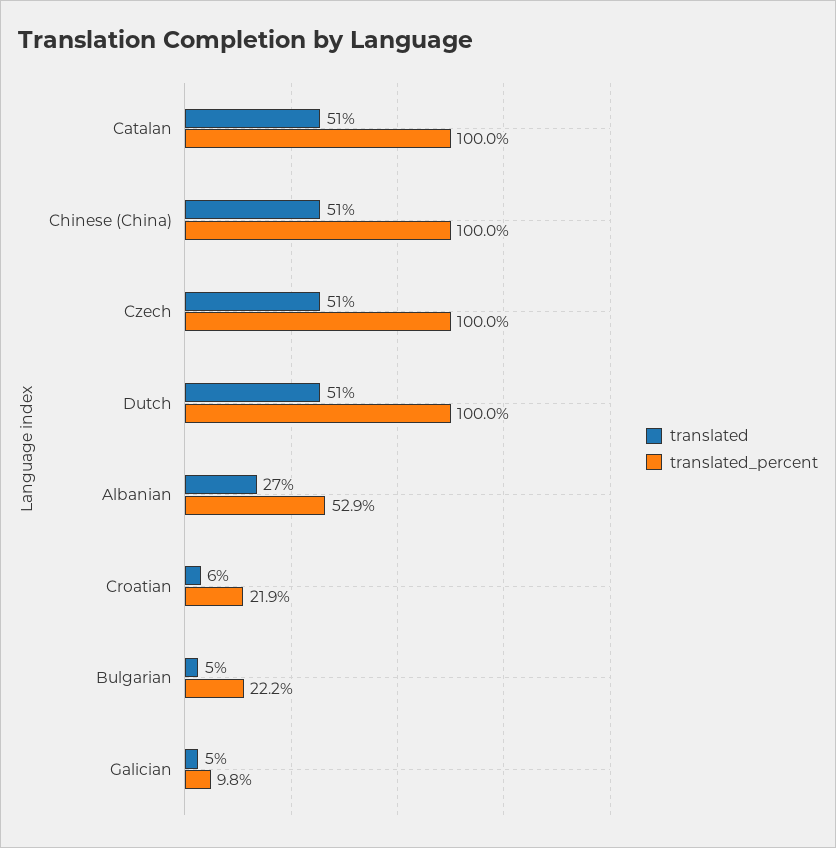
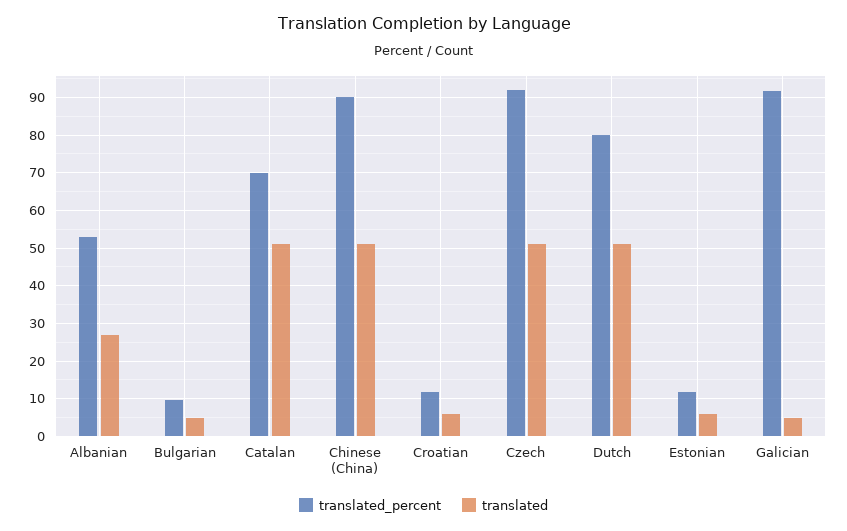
  {
    "translated": {
      "Catalan": 51,
      "Chinese (China)": 51,
      "Czech": 51,
      "Dutch": 51,
      "Albanian": 27,
      "Croatian": 6,
      "Bulgarian": 5,
-     "Galician": 5
+     "Galician": 5,
+     "Estonian": 6
    },
    "translated_percent": {
-     "Catalan": 100,
+     "Catalan": 70,
-     "Chinese (China)": 100,
+     "Chinese (China)": 90,
-     "Czech": 100,
+     "Czech": 92,
-     "Dutch": 100,
+     "Dutch": 80,
      "Albanian": 52.9,
-     "Croatian": 21.9,
+     "Croatian": 12,
-     "Bulgarian": 22.2,
+     "Bulgarian": 10,
-     "Galician": 9.8
+     "Galician": 92,
+     "Estonian": 12
    }
  }

